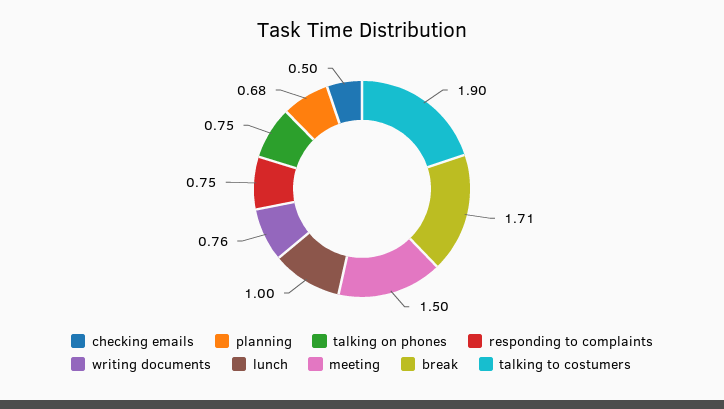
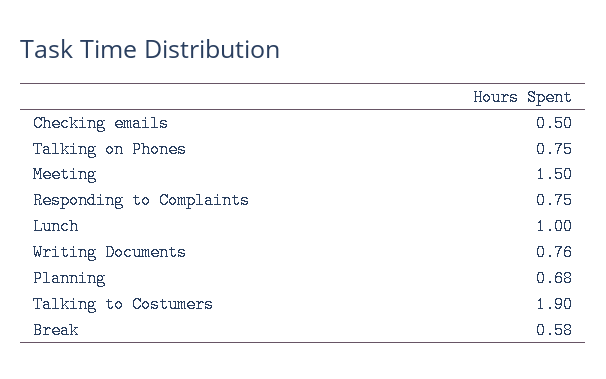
  {
    "checking emails": 0.5,
    "planning": 0.68,
    "talking on phones": 0.75,
    "responding to complaints": 0.75,
    "writing documents": 0.76,
    "lunch": 1,
    "meeting": 1.5,
-   "break": 1.71,
+   "break": 0.58,
    "talking to costumers": 1.9
  }

